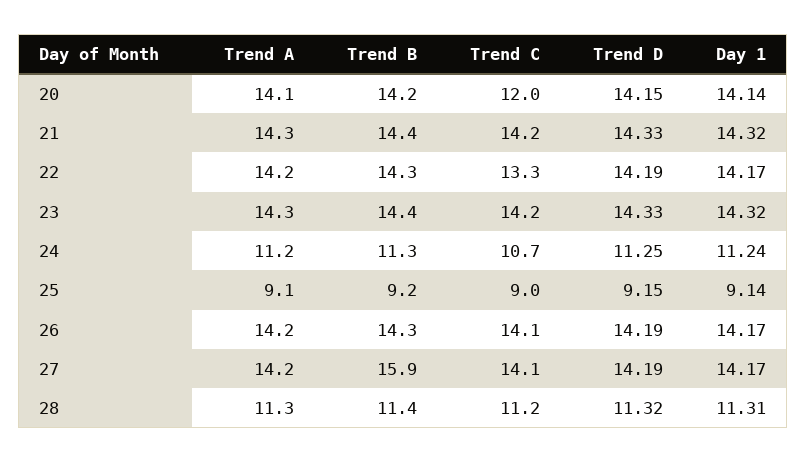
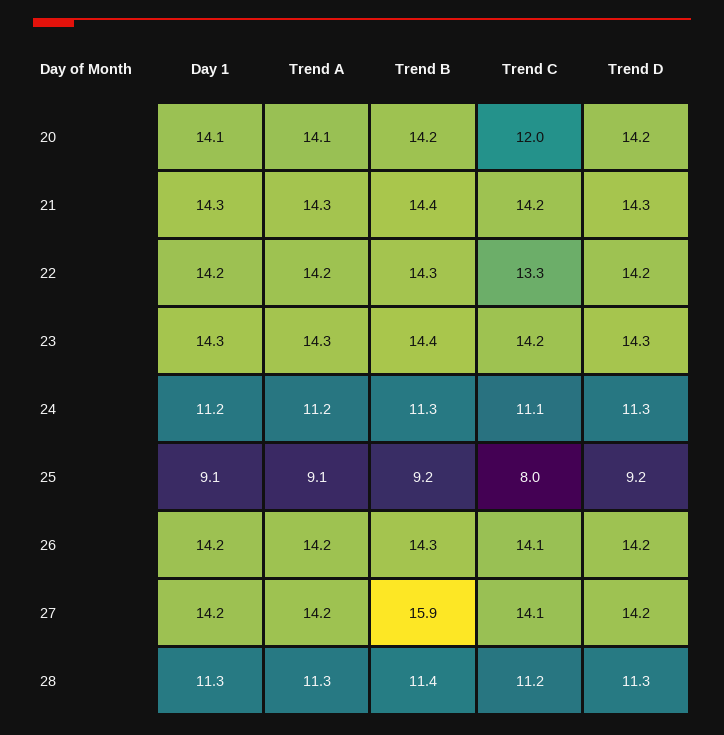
  {
    "Trend A": {
      "20": 14.1,
      "21": 14.3,
      "22": 14.2,
      "23": 14.3,
      "24": 11.2,
      "25": 9.1,
      "26": 14.2,
      "27": 14.2,
      "28": 11.3
    },
    "Trend B": {
      "20": 14.2,
      "21": 14.4,
      "22": 14.3,
      "23": 14.4,
      "24": 11.3,
      "25": 9.2,
      "26": 14.3,
      "27": 15.9,
      "28": 11.4
    },
    "Trend C": {
      "20": 12,
      "21": 14.2,
      "22": 13.3,
      "23": 14.2,
-     "24": 10.7,
+     "24": 11.1,
-     "25": 9,
+     "25": 8,
      "26": 14.1,
      "27": 14.1,
      "28": 11.2
    },
    "Trend D": {
      "20": 14.15,
      "21": 14.33,
      "22": 14.19,
      "23": 14.33,
      "24": 11.25,
      "25": 9.15,
      "26": 14.19,
      "27": 14.19,
      "28": 11.32
    },
    "Day 1": {
      "20": 14.14,
      "21": 14.32,
      "22": 14.17,
      "23": 14.32,
      "24": 11.24,
      "25": 9.14,
      "26": 14.17,
      "27": 14.17,
      "28": 11.31
    }
  }

